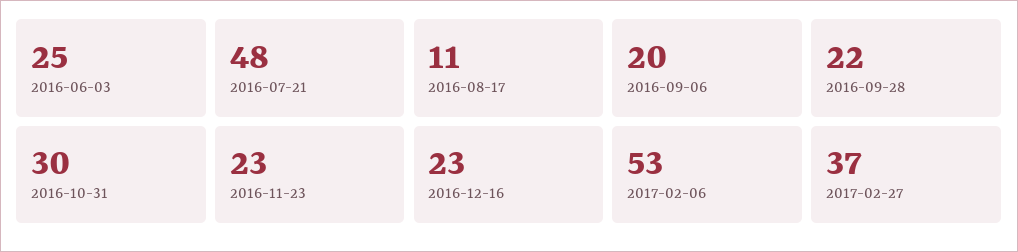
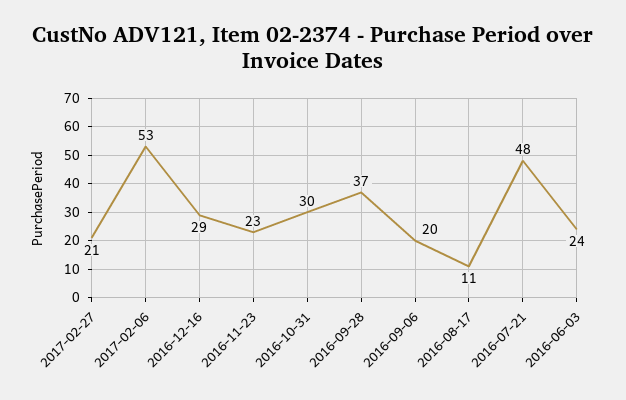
  {
-   "2016-06-03": 25,
+   "2016-06-03": 24,
    "2016-07-21": 48,
    "2016-08-17": 11,
    "2016-09-06": 20,
-   "2016-09-28": 22,
+   "2016-09-28": 37,
    "2016-10-31": 30,
    "2016-11-23": 23,
-   "2016-12-16": 23,
+   "2016-12-16": 29,
    "2017-02-06": 53,
-   "2017-02-27": 37
+   "2017-02-27": 21
  }

